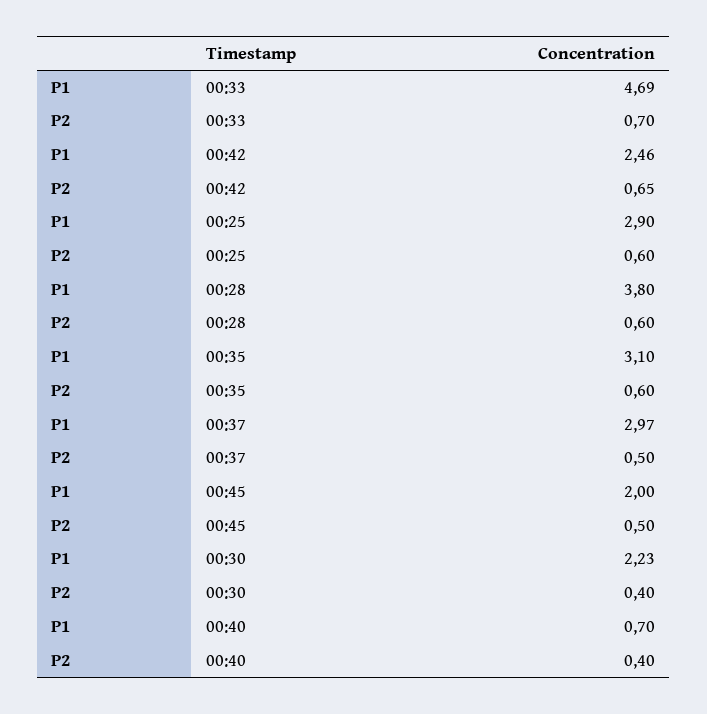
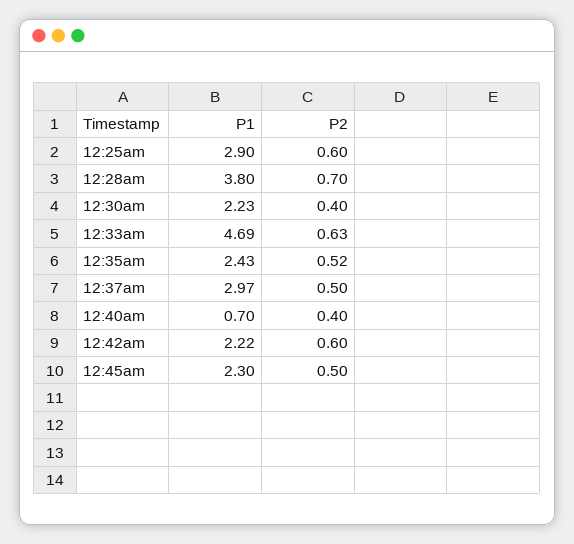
  {
    "P1": {
      "00:33": 4.69,
-     "00:42": 2.46,
+     "00:42": 2.22,
      "00:25": 2.9,
      "00:28": 3.8,
-     "00:35": 3.1,
+     "00:35": 2.43,
      "00:37": 2.97,
-     "00:45": 2,
+     "00:45": 2.3,
      "00:30": 2.23,
      "00:40": 0.7
    },
    "P2": {
-     "00:33": 0.7,
+     "00:33": 0.63,
-     "00:42": 0.65,
+     "00:42": 0.6,
      "00:25": 0.6,
-     "00:28": 0.6,
+     "00:28": 0.7,
-     "00:35": 0.6,
+     "00:35": 0.52,
      "00:37": 0.5,
      "00:45": 0.5,
      "00:30": 0.4,
      "00:40": 0.4
    }
  }

